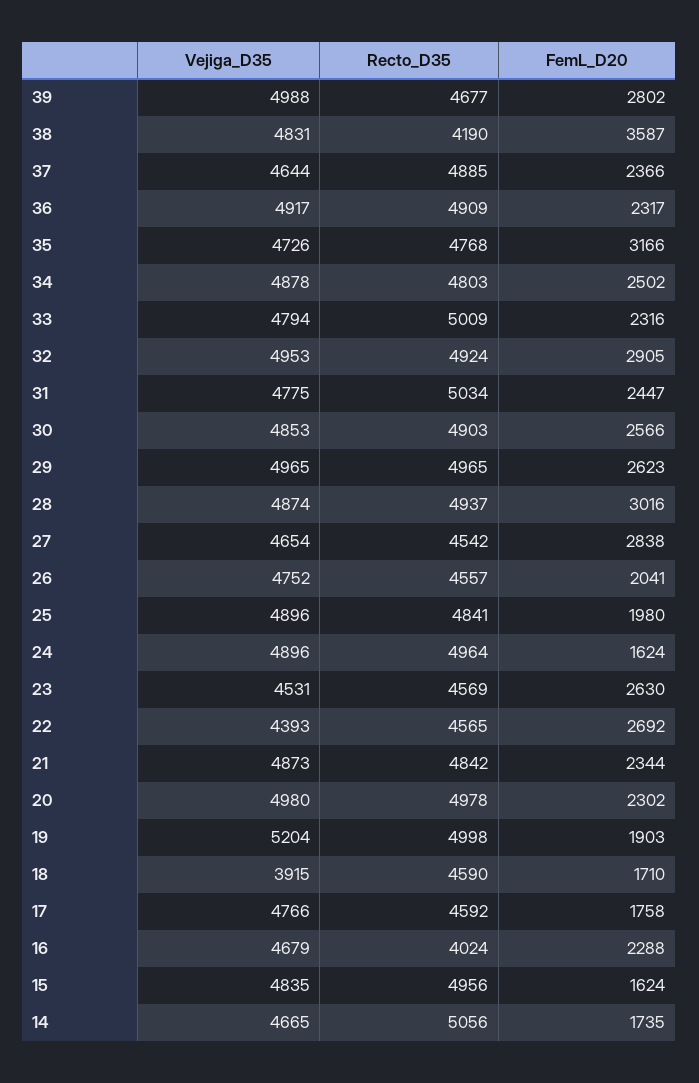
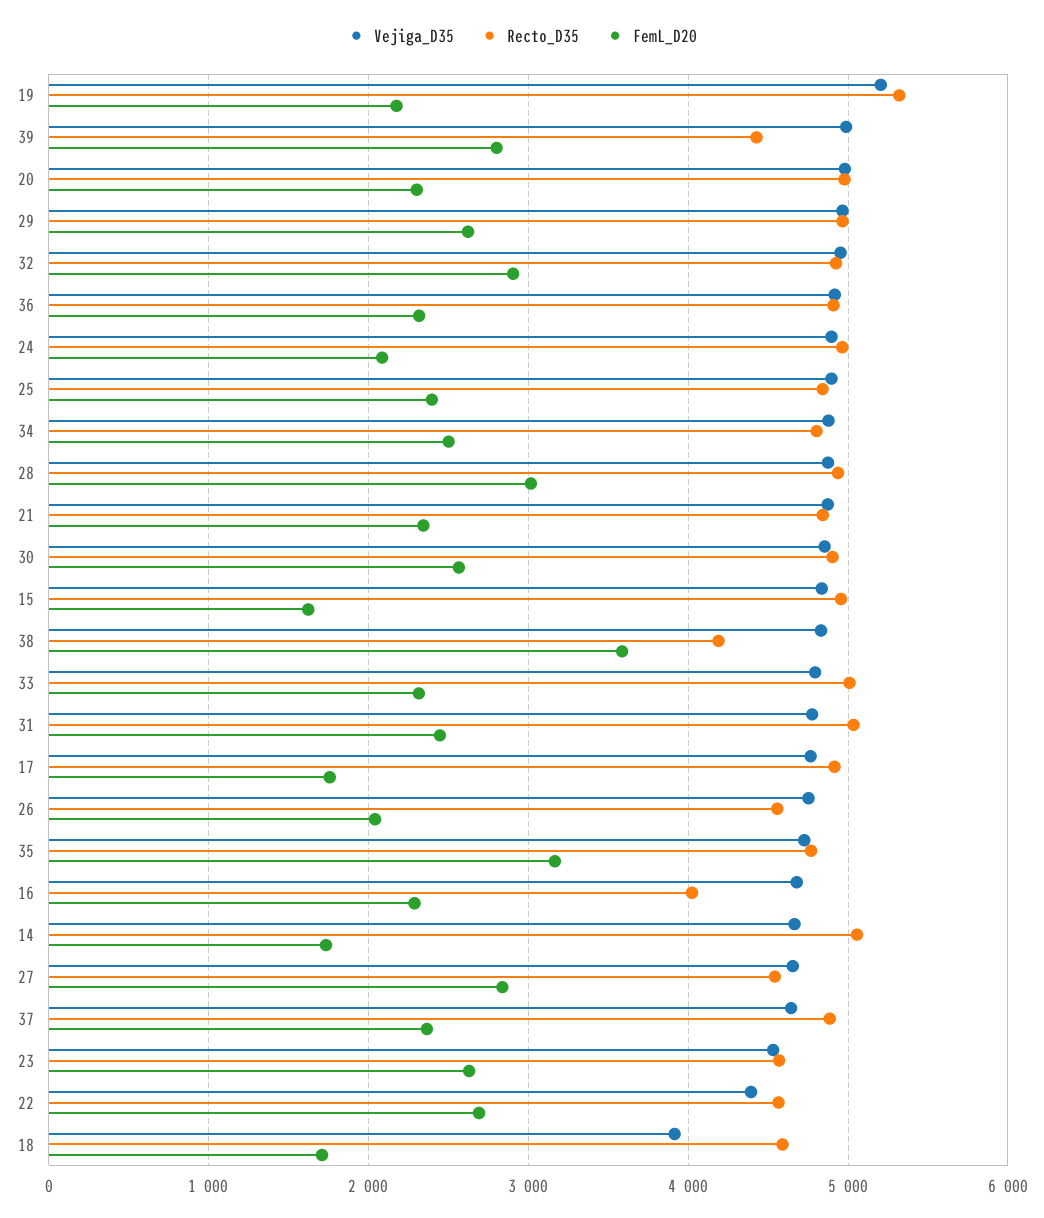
  {
    "Vejiga_D35": {
      "39": 4988,
      "38": 4831,
      "37": 4644,
      "36": 4917,
      "35": 4726,
      "34": 4878,
      "33": 4794,
      "32": 4953,
      "31": 4775,
      "30": 4853,
      "29": 4965,
      "28": 4874,
      "27": 4654,
      "26": 4752,
      "25": 4896,
      "24": 4896,
      "23": 4531,
      "22": 4393,
      "21": 4873,
      "20": 4980,
      "19": 5204,
      "18": 3915,
      "17": 4766,
      "16": 4679,
      "15": 4835,
      "14": 4665
    },
    "Recto_D35": {
-     "39": 4677,
+     "39": 4400,
      "38": 4190,
      "37": 4885,
      "36": 4909,
      "35": 4768,
      "34": 4803,
      "33": 5009,
      "32": 4924,
      "31": 5034,
      "30": 4903,
      "29": 4965,
      "28": 4937,
      "27": 4542,
      "26": 4557,
      "25": 4841,
      "24": 4964,
      "23": 4569,
      "22": 4565,
      "21": 4842,
      "20": 4978,
-     "19": 4998,
+     "19": 5300,
      "18": 4590,
-     "17": 4592,
+     "17": 4900,
      "16": 4024,
      "15": 4956,
      "14": 5056
    },
    "FemL_D20": {
      "39": 2802,
      "38": 3587,
      "37": 2366,
      "36": 2317,
      "35": 3166,
      "34": 2502,
      "33": 2316,
      "32": 2905,
      "31": 2447,
      "30": 2566,
      "29": 2623,
      "28": 3016,
      "27": 2838,
      "26": 2041,
-     "25": 1980,
+     "25": 2400,
-     "24": 1624,
+     "24": 2100,
      "23": 2630,
      "22": 2692,
      "21": 2344,
      "20": 2302,
-     "19": 1903,
+     "19": 2200,
      "18": 1710,
      "17": 1758,
      "16": 2288,
      "15": 1624,
      "14": 1735
    }
  }

